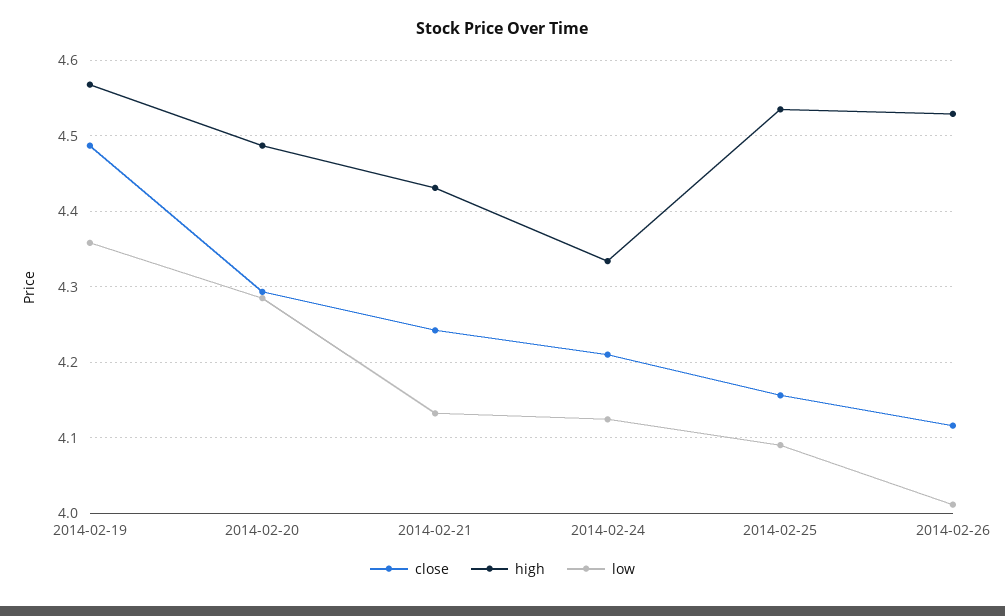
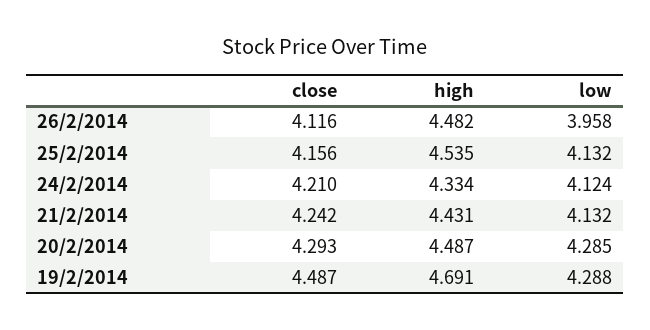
  {
    "close": {
      "2014-02-19": 4.487,
      "2014-02-20": 4.293,
      "2014-02-21": 4.242,
      "2014-02-24": 4.21,
      "2014-02-25": 4.156,
      "2014-02-26": 4.116
    },
    "high": {
-     "2014-02-19": 4.57,
+     "2014-02-19": 4.691,
      "2014-02-20": 4.487,
      "2014-02-21": 4.431,
      "2014-02-24": 4.334,
      "2014-02-25": 4.535,
-     "2014-02-26": 4.53
+     "2014-02-26": 4.482
    },
    "low": {
-     "2014-02-19": 4.36,
+     "2014-02-19": 4.288,
      "2014-02-20": 4.285,
      "2014-02-21": 4.132,
      "2014-02-24": 4.124,
-     "2014-02-25": 4.09,
+     "2014-02-25": 4.132,
-     "2014-02-26": 4.01
+     "2014-02-26": 3.958
    }
  }

